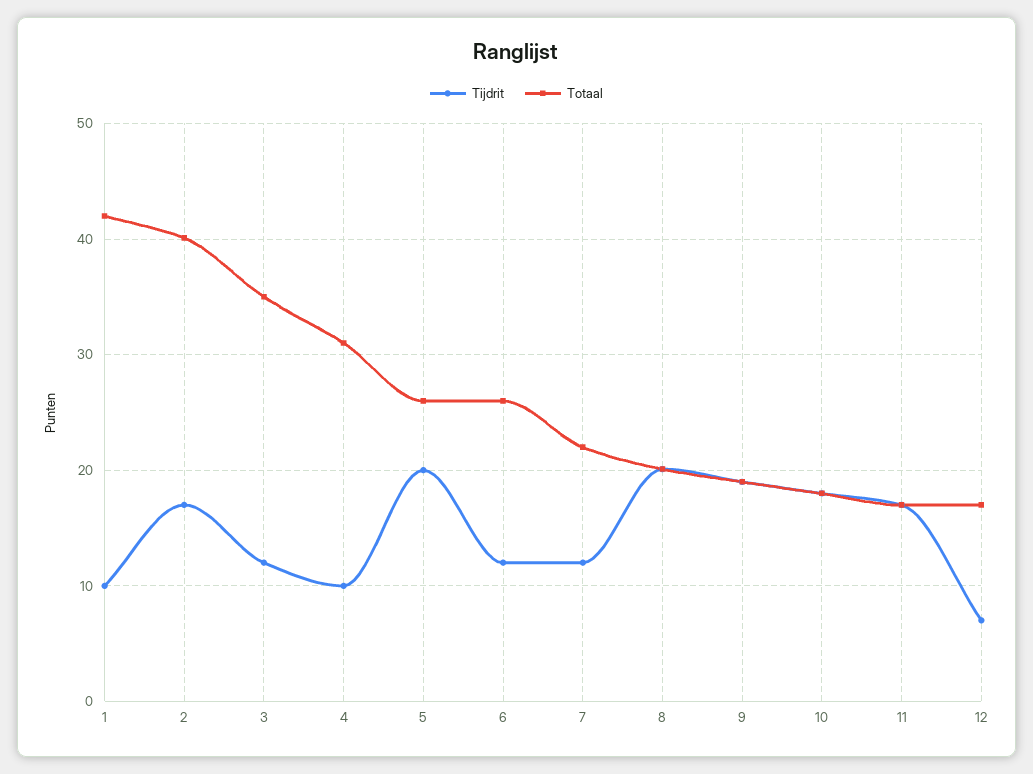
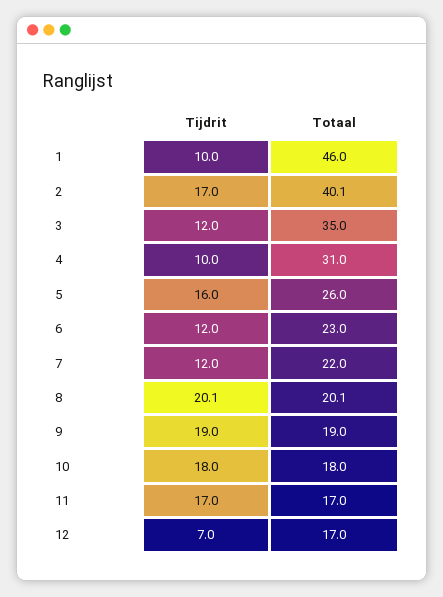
  {
    "Tijdrit": {
      "1": 10,
      "2": 17,
      "3": 12,
      "4": 10,
-     "5": 20,
+     "5": 16,
      "6": 12,
      "7": 12,
      "8": 20.1,
      "9": 19,
      "10": 18,
      "11": 17,
      "12": 7
    },
    "Totaal": {
-     "1": 42,
+     "1": 46,
      "2": 40.1,
      "3": 35,
      "4": 31,
      "5": 26,
-     "6": 26,
+     "6": 23,
      "7": 22,
      "8": 20.1,
      "9": 19,
      "10": 18,
      "11": 17,
      "12": 17
    }
  }

